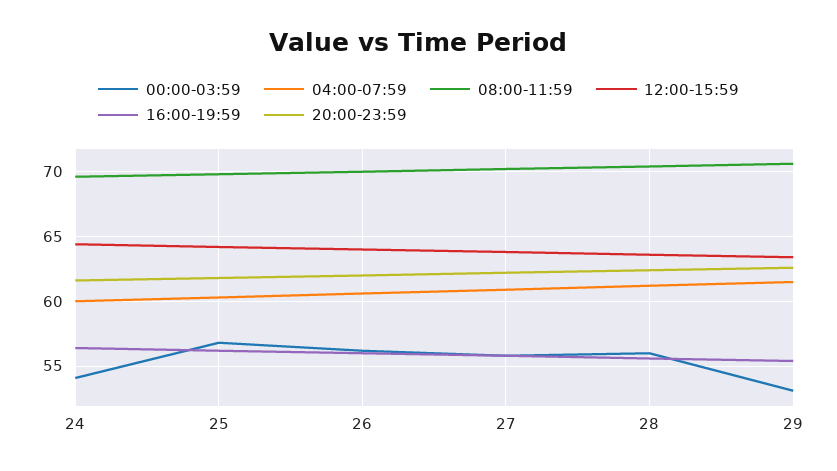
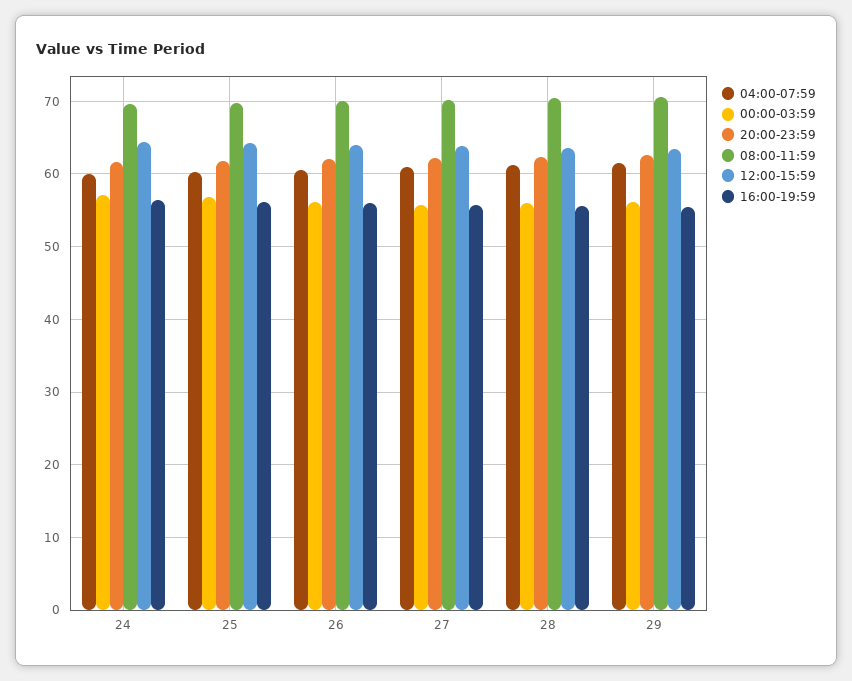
  {
    "00:00-03:59": {
-     "24": 54,
+     "24": 57,
      "25": 57,
      "26": 56,
      "27": 56,
      "28": 56,
-     "29": 53
+     "29": 56
    },
    "04:00-07:59": {
      "24": 60,
      "25": 60.5,
      "26": 60.5,
      "27": 61,
      "28": 61,
      "29": 61.5
    },
    "08:00-11:59": {
      "24": 69.5,
      "25": 70,
      "26": 70,
      "27": 70,
      "28": 70.5,
      "29": 70.5
    },
    "12:00-15:59": {
      "24": 64.5,
      "25": 64,
      "26": 64,
      "27": 64,
      "28": 63.5,
      "29": 63.5
    },
    "16:00-19:59": {
      "24": 56.5,
      "25": 56,
      "26": 56,
      "27": 56,
      "28": 55.5,
      "29": 55.5
    },
    "20:00-23:59": {
      "24": 61.5,
      "25": 62,
      "26": 62,
      "27": 62,
      "28": 62.5,
      "29": 62.5
    }
  }

